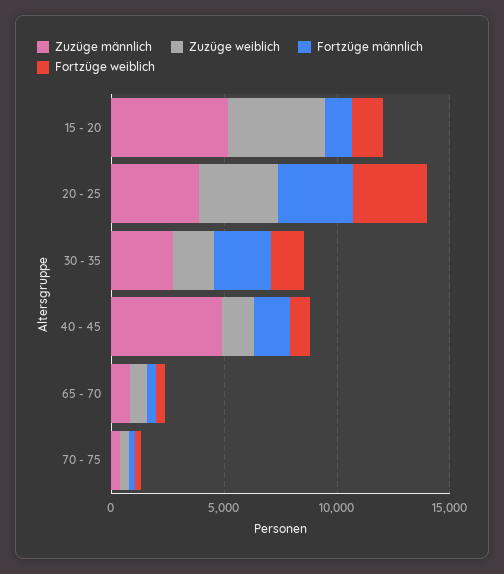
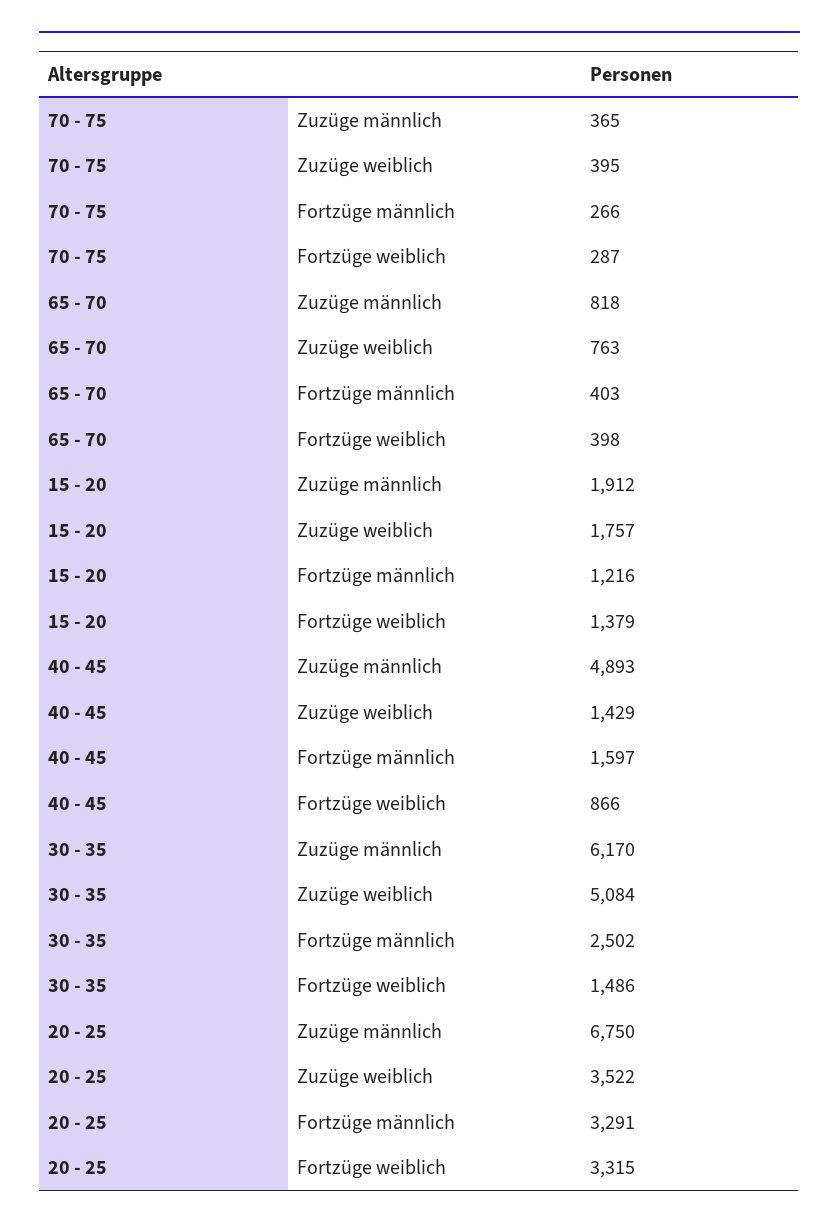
  {
    "Zuzüge männlich": {
-     "15 - 20": 5000,
+     "15 - 20": 1912,
-     "20 - 25": 4000,
+     "20 - 25": 6750,
-     "30 - 35": 3000,
+     "30 - 35": 6170,
      "40 - 45": 4893,
      "65 - 70": 818,
      "70 - 75": 365
    },
    "Zuzüge weiblich": {
-     "15 - 20": 4000,
+     "15 - 20": 1757,
      "20 - 25": 3522,
-     "30 - 35": 2000,
+     "30 - 35": 5084,
      "40 - 45": 1429,
      "65 - 70": 763,
      "70 - 75": 395
    },
    "Fortzüge männlich": {
      "15 - 20": 1216,
      "20 - 25": 3291,
      "30 - 35": 2502,
      "40 - 45": 1597,
      "65 - 70": 403,
      "70 - 75": 266
    },
    "Fortzüge weiblich": {
      "15 - 20": 1379,
      "20 - 25": 3315,
      "30 - 35": 1486,
      "40 - 45": 866,
      "65 - 70": 398,
      "70 - 75": 287
    }
  }

